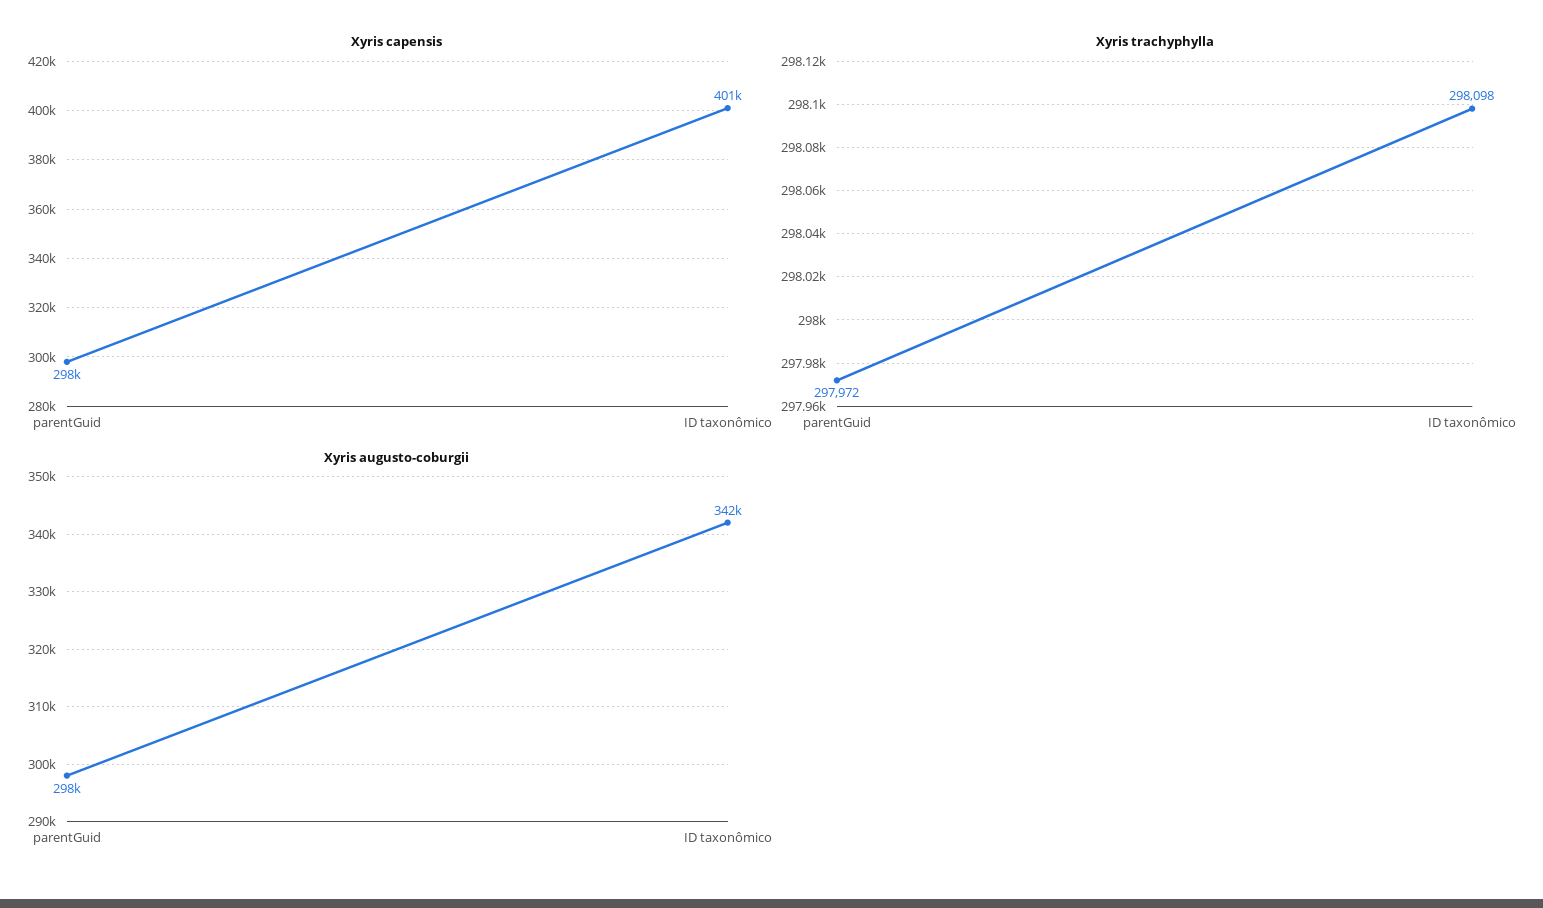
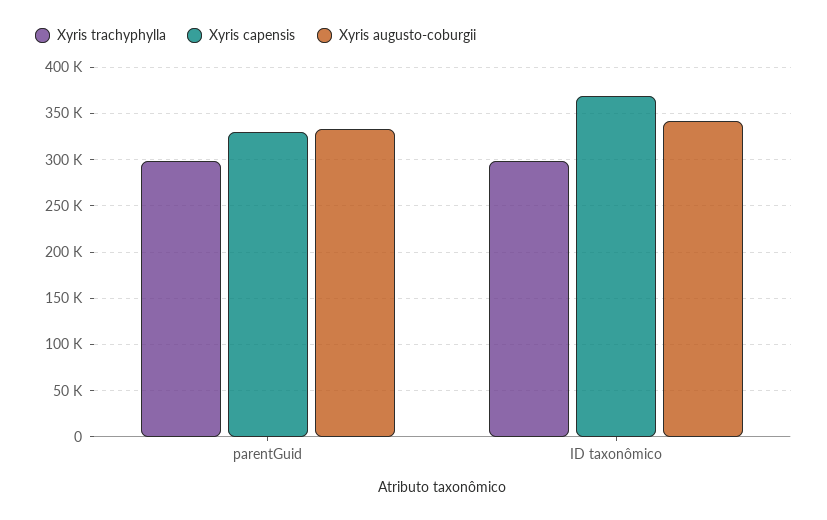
  {
    "Xyris capensis": {
-     "parentGuid": 298000,
+     "parentGuid": 330000,
-     "ID taxonômico": 401000
+     "ID taxonômico": 370000
    },
    "Xyris trachyphylla": {
      "parentGuid": 297972,
      "ID taxonômico": 298098
    },
    "Xyris augusto-coburgii": {
-     "parentGuid": 298000,
+     "parentGuid": 330000,
      "ID taxonômico": 342000
    }
  }

